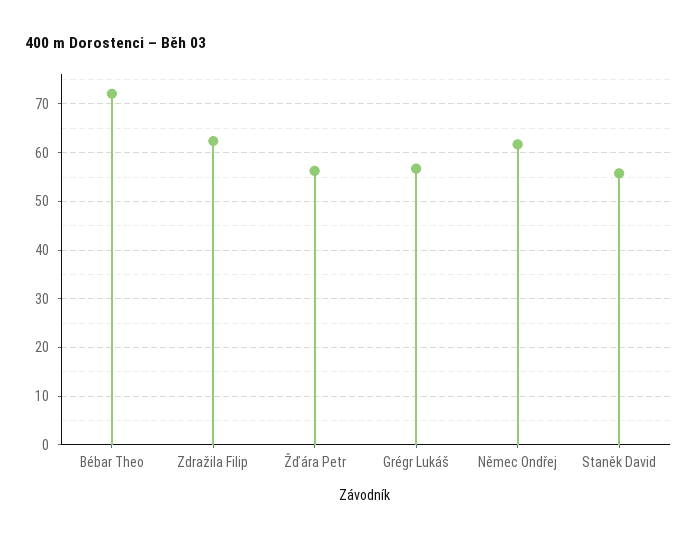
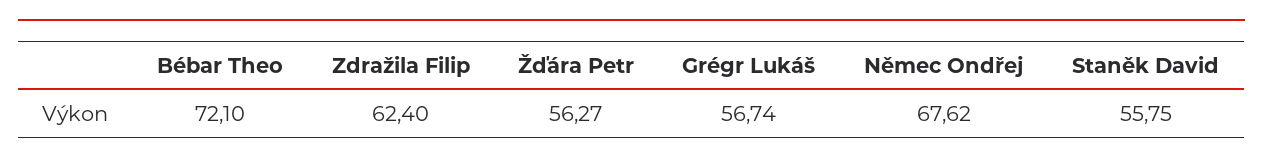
  {
    "Bébar Theo": 72.1,
    "Zdražila Filip": 62.4,
    "Žďára Petr": 56.27,
    "Grégr Lukáš": 56.74,
-   "Němec Ondřej": 62,
+   "Němec Ondřej": 67.62,
    "Staněk David": 55.75
  }

